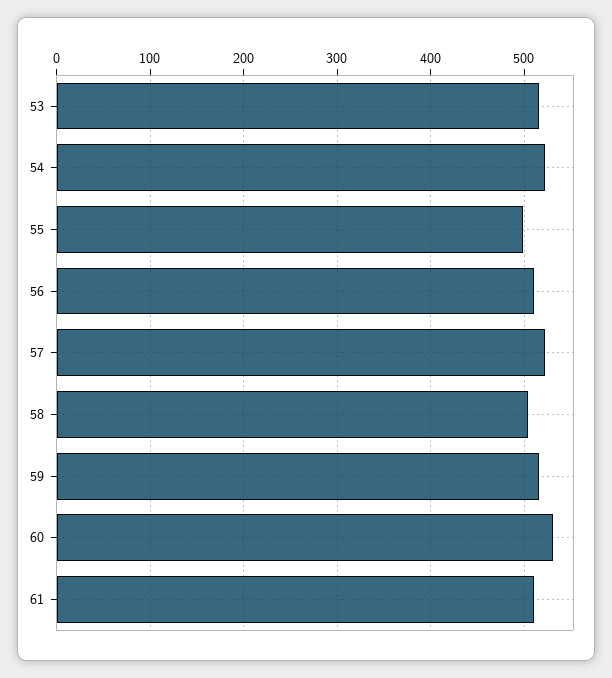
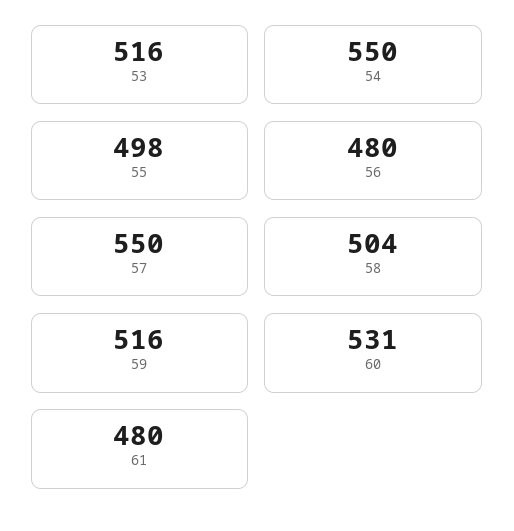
  {
    "53": 516,
-   "54": 520,
+   "54": 550,
    "55": 498,
-   "56": 510,
+   "56": 480,
-   "57": 520,
+   "57": 550,
    "58": 504,
    "59": 516,
    "60": 531,
-   "61": 510
+   "61": 480
  }

